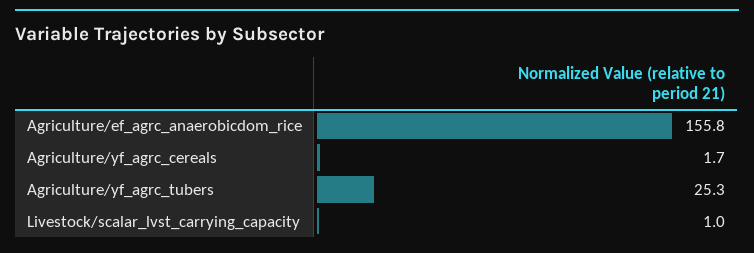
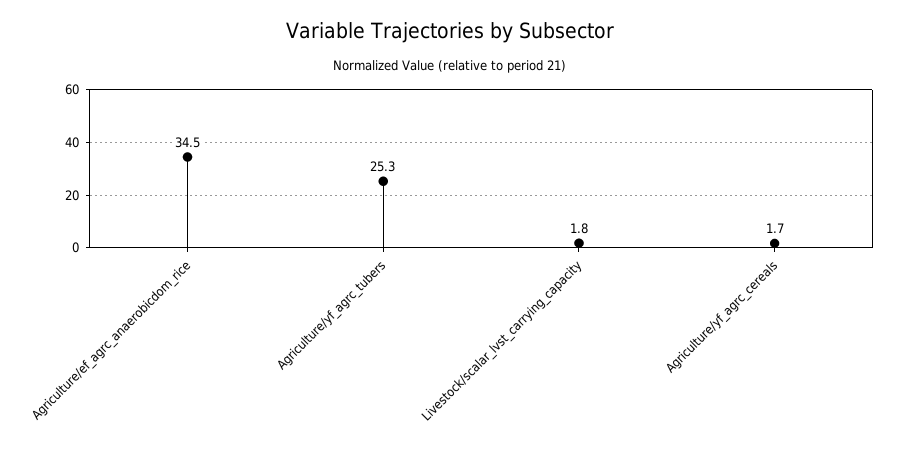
  {
-   "Agriculture/ef_agrc_anaerobicdom_rice": 155.8,
+   "Agriculture/ef_agrc_anaerobicdom_rice": 34.5,
    "Agriculture/yf_agrc_cereals": 1.7,
    "Agriculture/yf_agrc_tubers": 25.3,
-   "Livestock/scalar_lvst_carrying_capacity": 1
+   "Livestock/scalar_lvst_carrying_capacity": 1.8
  }

